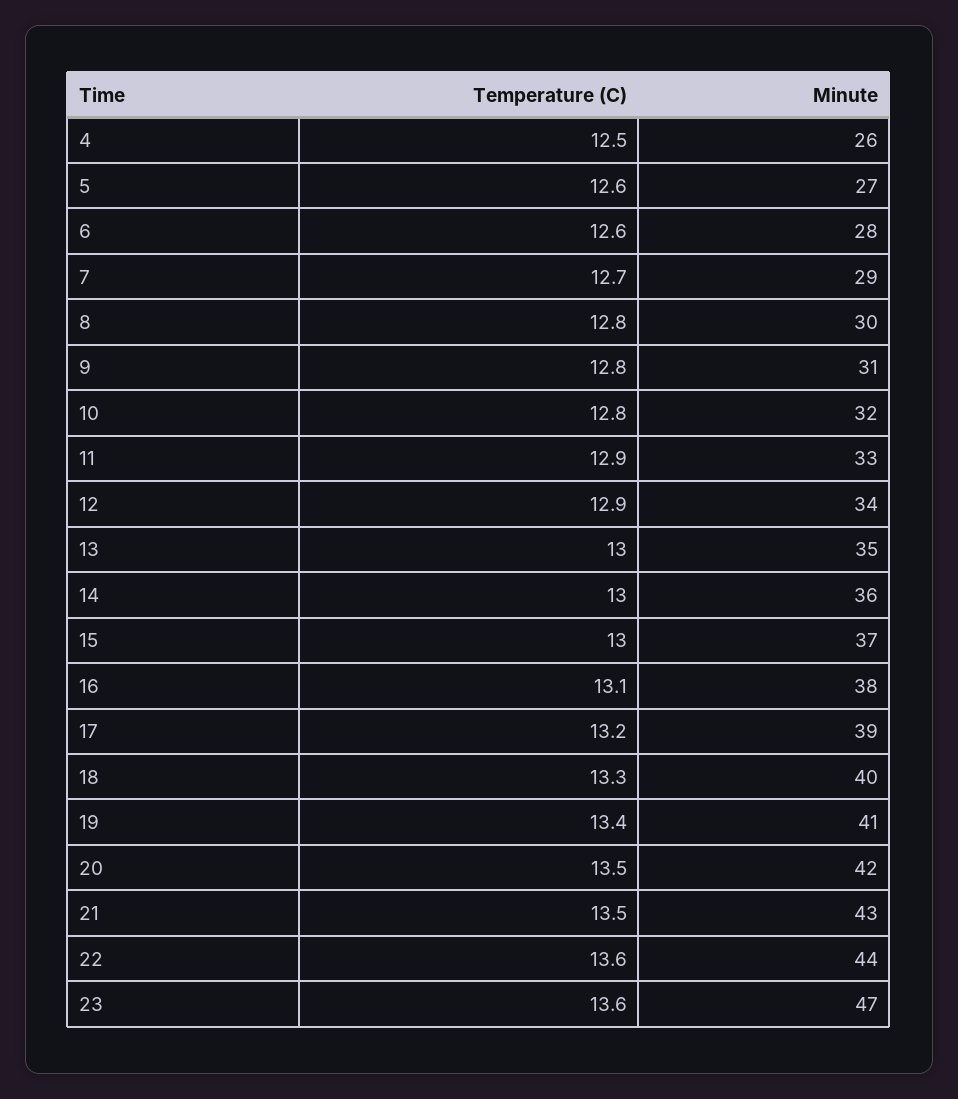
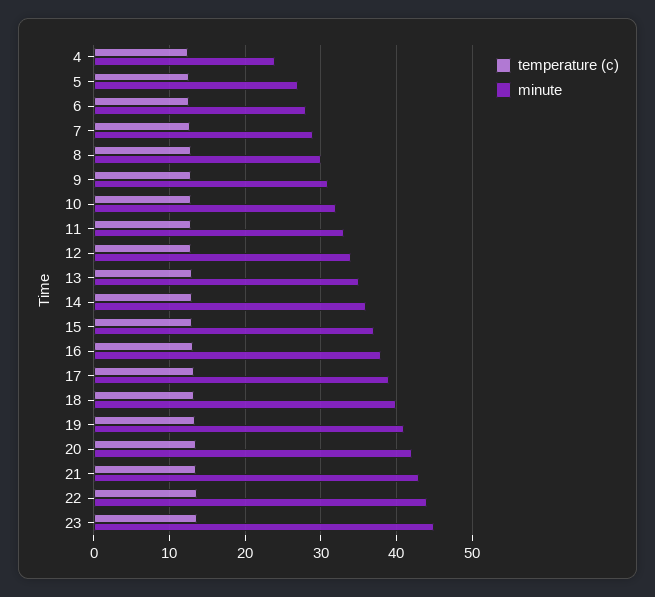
  {
    "Temperature (C)": {
      "4": 12.5,
      "5": 12.6,
      "6": 12.6,
      "7": 12.7,
      "8": 12.8,
      "9": 12.8,
      "10": 12.8,
      "11": 12.9,
      "12": 12.9,
      "13": 13,
      "14": 13,
      "15": 13,
      "16": 13.1,
      "17": 13.2,
      "18": 13.3,
      "19": 13.4,
      "20": 13.5,
      "21": 13.5,
      "22": 13.6,
      "23": 13.6
    },
    "Minute": {
-     "4": 26,
+     "4": 24,
      "5": 27,
      "6": 28,
      "7": 29,
      "8": 30,
      "9": 31,
      "10": 32,
      "11": 33,
      "12": 34,
      "13": 35,
      "14": 36,
      "15": 37,
      "16": 38,
      "17": 39,
      "18": 40,
      "19": 41,
      "20": 42,
      "21": 43,
      "22": 44,
-     "23": 47
+     "23": 45
    }
  }

